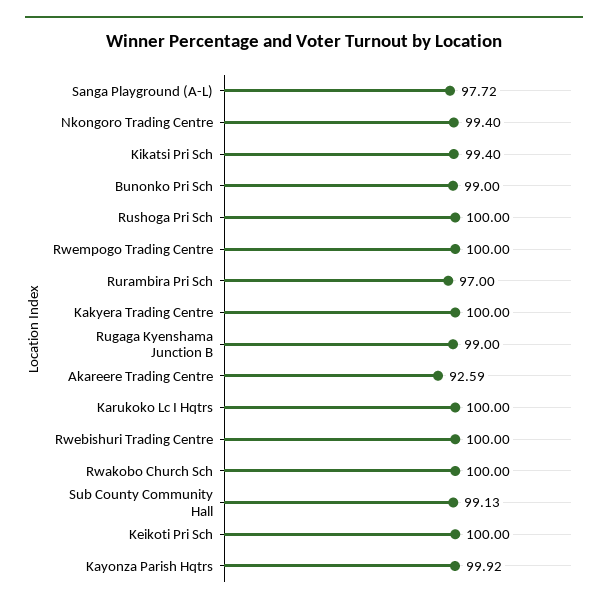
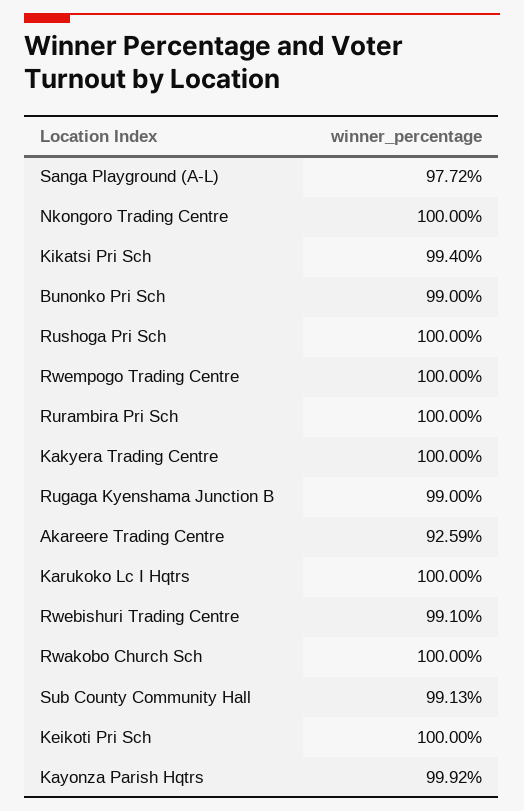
  {
    "Sanga Playground (A-L)": 97.72,
-   "Nkongoro Trading Centre": 99.4,
+   "Nkongoro Trading Centre": 100,
    "Kikatsi Pri Sch": 99.4,
    "Bunonko Pri Sch": 99,
    "Rushoga Pri Sch": 100,
    "Rwempogo Trading Centre": 100,
-   "Rurambira Pri Sch": 97,
+   "Rurambira Pri Sch": 100,
    "Kakyera Trading Centre": 100,
    "Rugaga Kyenshama Junction B": 99,
    "Akareere Trading Centre": 92.59,
    "Karukoko Lc I Hqtrs": 100,
-   "Rwebishuri Trading Centre": 100,
+   "Rwebishuri Trading Centre": 99.1,
    "Rwakobo Church Sch": 100,
    "Sub County Community Hall": 99.13,
    "Keikoti Pri Sch": 100,
    "Kayonza Parish Hqtrs": 99.92
  }

